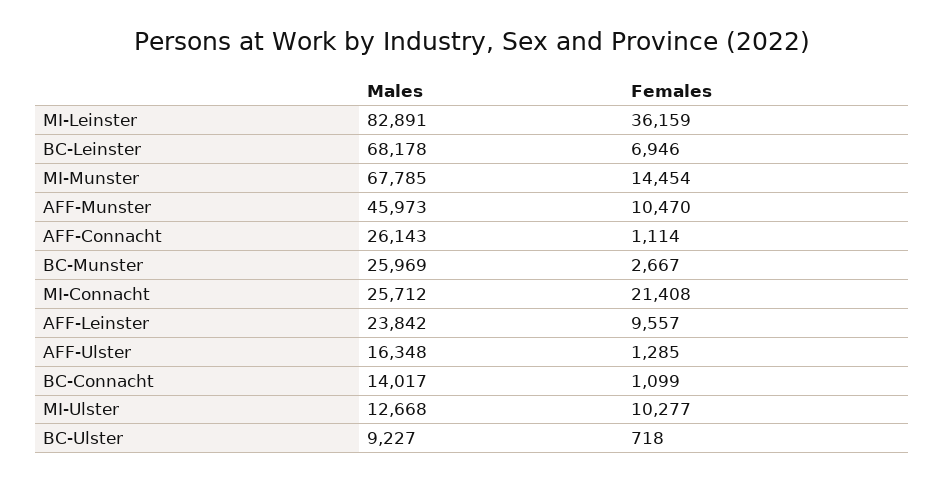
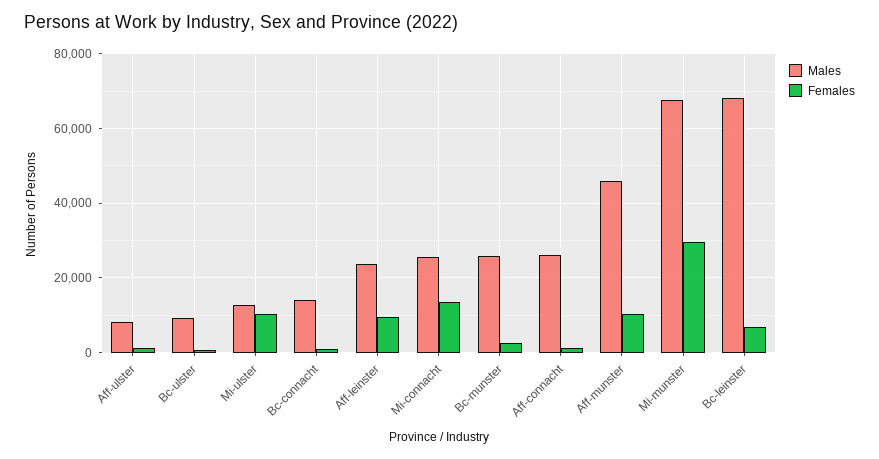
  {
    "Males": {
-     "MI-Leinster": 82891,
      "BC-Leinster": 68178,
      "MI-Munster": 67785,
      "AFF-Munster": 45973,
      "AFF-Connacht": 26143,
      "BC-Munster": 25969,
      "MI-Connacht": 25712,
      "AFF-Leinster": 23842,
-     "AFF-Ulster": 16348,
+     "AFF-Ulster": 8000,
      "BC-Connacht": 14017,
      "MI-Ulster": 12668,
      "BC-Ulster": 9227
    },
    "Females": {
-     "MI-Leinster": 36159,
      "BC-Leinster": 6946,
-     "MI-Munster": 14454,
+     "MI-Munster": 30000,
      "AFF-Munster": 10470,
      "AFF-Connacht": 1114,
      "BC-Munster": 2667,
-     "MI-Connacht": 21408,
+     "MI-Connacht": 14000,
      "AFF-Leinster": 9557,
      "AFF-Ulster": 1285,
      "BC-Connacht": 1099,
      "MI-Ulster": 10277,
      "BC-Ulster": 718
    }
  }

